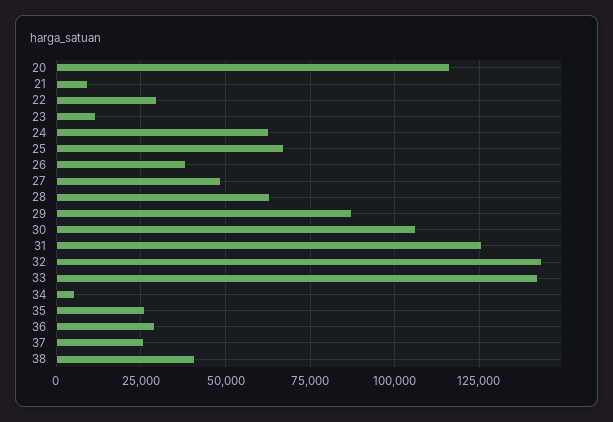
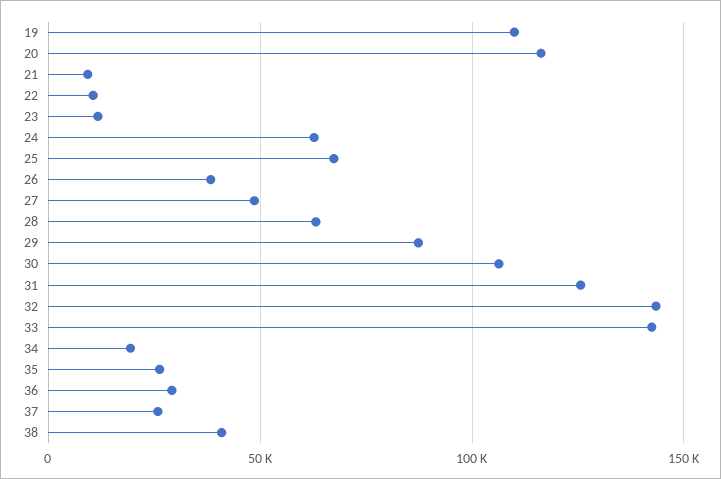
  {
    "20": 117500,
    "21": 10000,
-   "22": 30000,
+   "22": 10000,
    "23": 12500,
    "24": 62500,
    "25": 67500,
    "26": 37500,
    "27": 47500,
    "28": 62500,
    "29": 87500,
    "30": 107500,
    "31": 125000,
    "32": 142500,
    "33": 142500,
-   "34": 5000,
+   "34": 20000,
    "35": 27500,
    "36": 30000,
    "37": 25000,
-   "38": 40000
+   "38": 40000,
+   "19": 110000
  }

